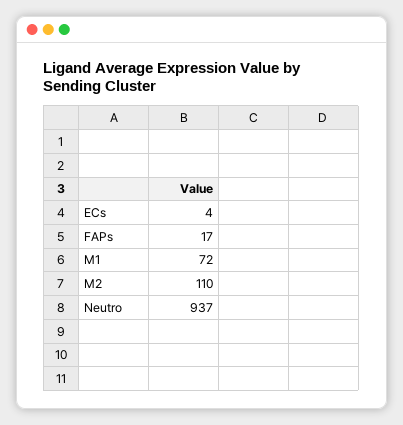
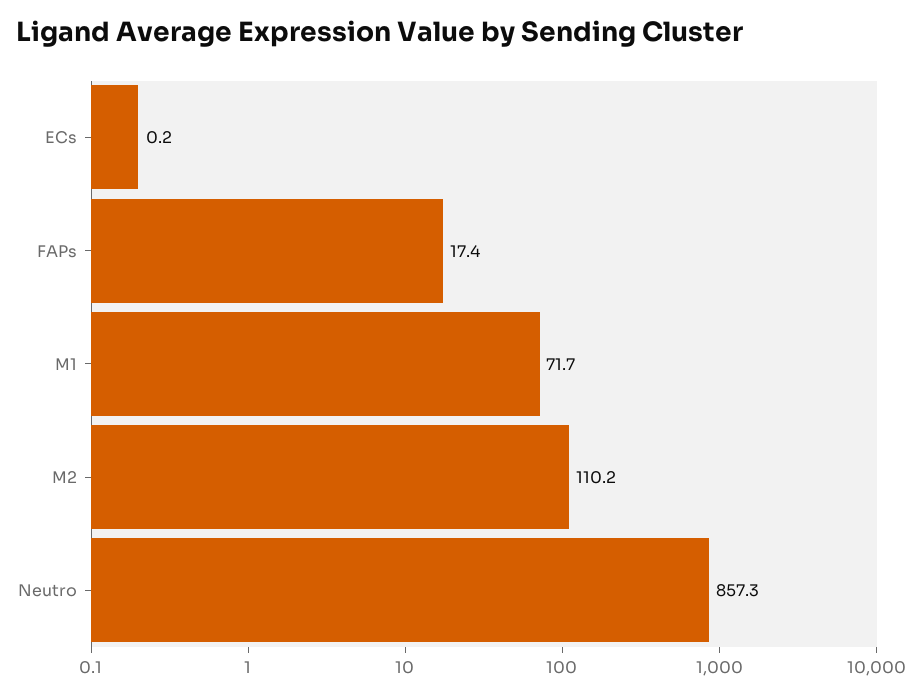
  {
-   "ECs": 4,
+   "ECs": 0.2,
    "FAPs": 17.4,
    "M1": 71.7,
    "M2": 110.2,
-   "Neutro": 937
+   "Neutro": 857.3
  }

